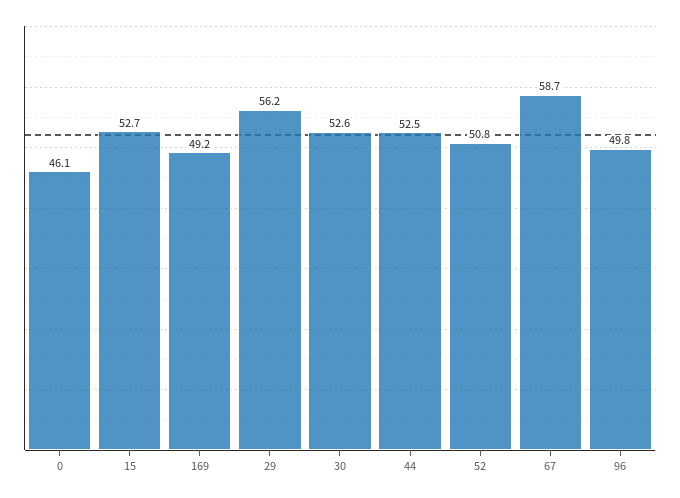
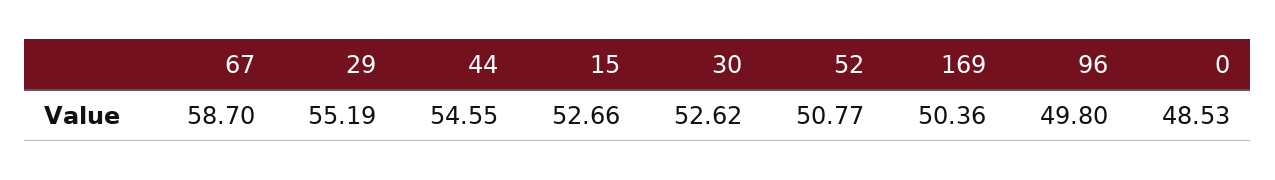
  {
-   "0": 46.1,
+   "0": 48.53,
    "15": 52.66,
-   "169": 49.2,
+   "169": 50.36,
-   "29": 56.2,
+   "29": 55.19,
    "30": 52.62,
-   "44": 52.5,
+   "44": 54.55,
    "52": 50.77,
    "67": 58.7,
    "96": 49.8
  }

